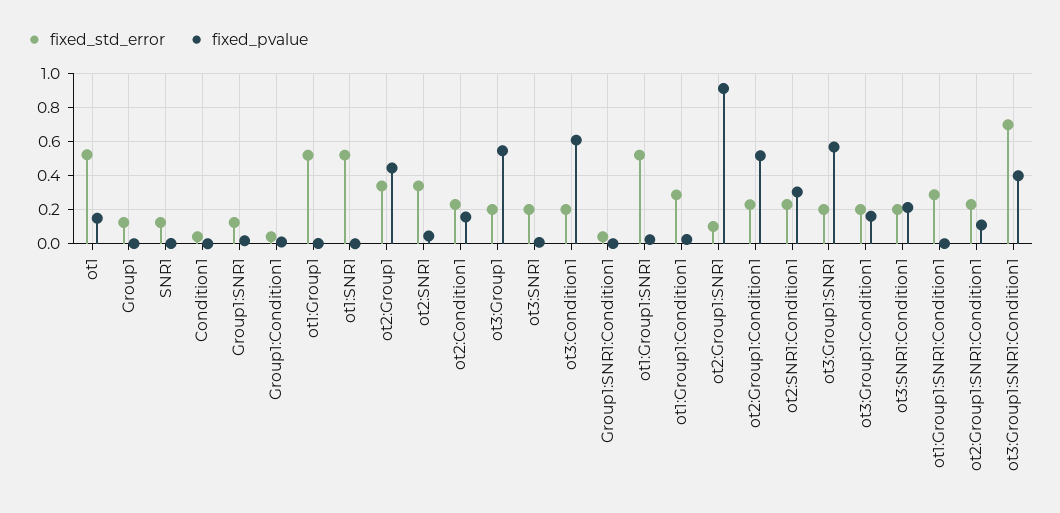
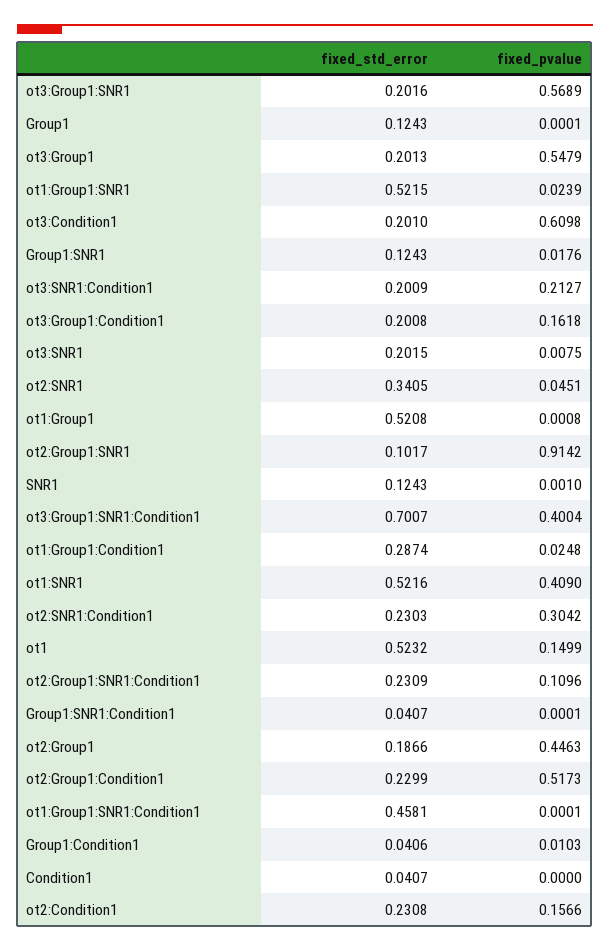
  {
    "fixed_std_error": {
      "ot1": 0.5232,
      "Group1": 0.1243,
      "SNR1": 0.1243,
      "Condition1": 0.0407,
      "Group1:SNR1": 0.1243,
      "Group1:Condition1": 0.0406,
      "ot1:Group1": 0.5208,
      "ot1:SNR1": 0.5216,
-     "ot2:Group1": 0.35,
+     "ot2:Group1": 0.1866,
      "ot2:SNR1": 0.3405,
      "ot2:Condition1": 0.2308,
      "ot3:Group1": 0.2013,
      "ot3:SNR1": 0.2015,
      "ot3:Condition1": 0.201,
      "Group1:SNR1:Condition1": 0.0407,
      "ot1:Group1:SNR1": 0.5215,
      "ot1:Group1:Condition1": 0.2874,
      "ot2:Group1:SNR1": 0.1017,
      "ot2:Group1:Condition1": 0.2299,
      "ot2:SNR1:Condition1": 0.2303,
      "ot3:Group1:SNR1": 0.2016,
      "ot3:Group1:Condition1": 0.2008,
      "ot3:SNR1:Condition1": 0.2009,
-     "ot1:Group1:SNR1:Condition1": 0.3,
+     "ot1:Group1:SNR1:Condition1": 0.4581,
      "ot2:Group1:SNR1:Condition1": 0.2309,
      "ot3:Group1:SNR1:Condition1": 0.7007
    },
    "fixed_pvalue": {
      "ot1": 0.1499,
      "Group1": 0.0001,
      "SNR1": 0.001,
      "Condition1": 0,
      "Group1:SNR1": 0.0176,
      "Group1:Condition1": 0.0103,
      "ot1:Group1": 0.0008,
-     "ot1:SNR1": 0,
+     "ot1:SNR1": 0.409,
      "ot2:Group1": 0.4463,
      "ot2:SNR1": 0.0451,
      "ot2:Condition1": 0.1566,
      "ot3:Group1": 0.5479,
      "ot3:SNR1": 0.0075,
      "ot3:Condition1": 0.6098,
      "Group1:SNR1:Condition1": 0.0001,
      "ot1:Group1:SNR1": 0.0239,
      "ot1:Group1:Condition1": 0.0248,
      "ot2:Group1:SNR1": 0.9142,
      "ot2:Group1:Condition1": 0.5173,
      "ot2:SNR1:Condition1": 0.3042,
      "ot3:Group1:SNR1": 0.5689,
      "ot3:Group1:Condition1": 0.1618,
      "ot3:SNR1:Condition1": 0.2127,
      "ot1:Group1:SNR1:Condition1": 0.0001,
      "ot2:Group1:SNR1:Condition1": 0.1096,
      "ot3:Group1:SNR1:Condition1": 0.4004
    }
  }

